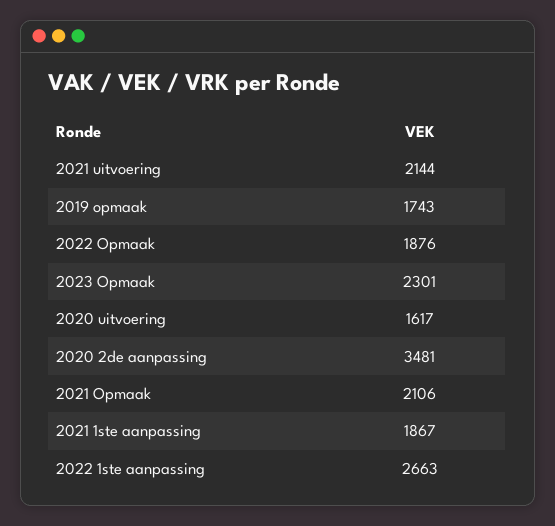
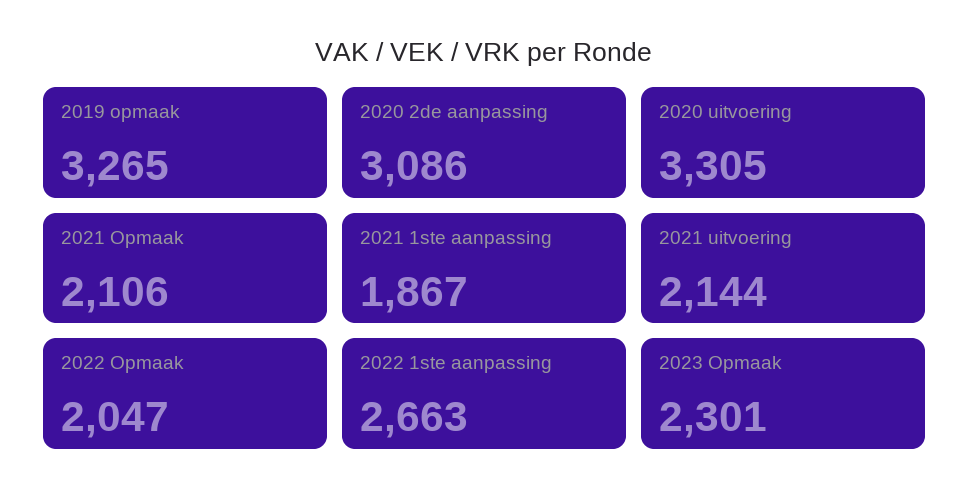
  {
    "2021 uitvoering": 2144,
-   "2019 opmaak": 1743,
+   "2019 opmaak": 3265,
-   "2022 Opmaak": 1876,
+   "2022 Opmaak": 2047,
    "2023 Opmaak": 2301,
-   "2020 uitvoering": 1617,
+   "2020 uitvoering": 3305,
-   "2020 2de aanpassing": 3481,
+   "2020 2de aanpassing": 3086,
    "2021 Opmaak": 2106,
    "2021 1ste aanpassing": 1867,
    "2022 1ste aanpassing": 2663
  }

